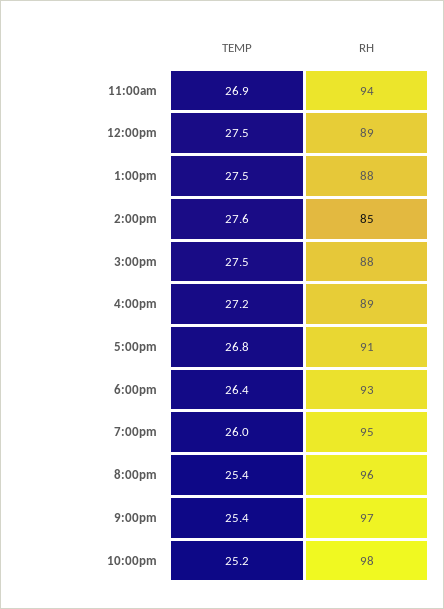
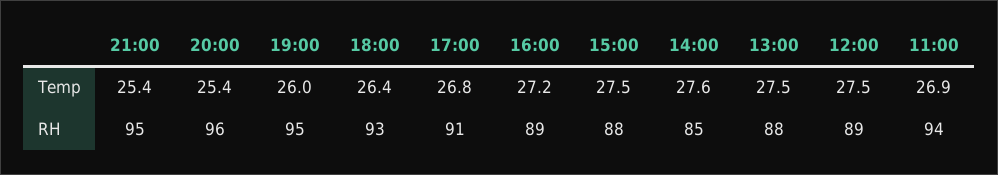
  {
    "TEMP": {
      "11:00am": 26.9,
      "12:00pm": 27.5,
      "1:00pm": 27.5,
      "2:00pm": 27.6,
      "3:00pm": 27.5,
      "4:00pm": 27.2,
      "5:00pm": 26.8,
      "6:00pm": 26.4,
      "7:00pm": 26,
      "8:00pm": 25.4,
-     "9:00pm": 25.4,
+     "9:00pm": 25.4
-     "10:00pm": 25.2
    },
    "RH": {
      "11:00am": 94,
      "12:00pm": 89,
      "1:00pm": 88,
      "2:00pm": 85,
      "3:00pm": 88,
      "4:00pm": 89,
      "5:00pm": 91,
      "6:00pm": 93,
      "7:00pm": 95,
      "8:00pm": 96,
-     "9:00pm": 97,
+     "9:00pm": 95
-     "10:00pm": 98
    }
  }

